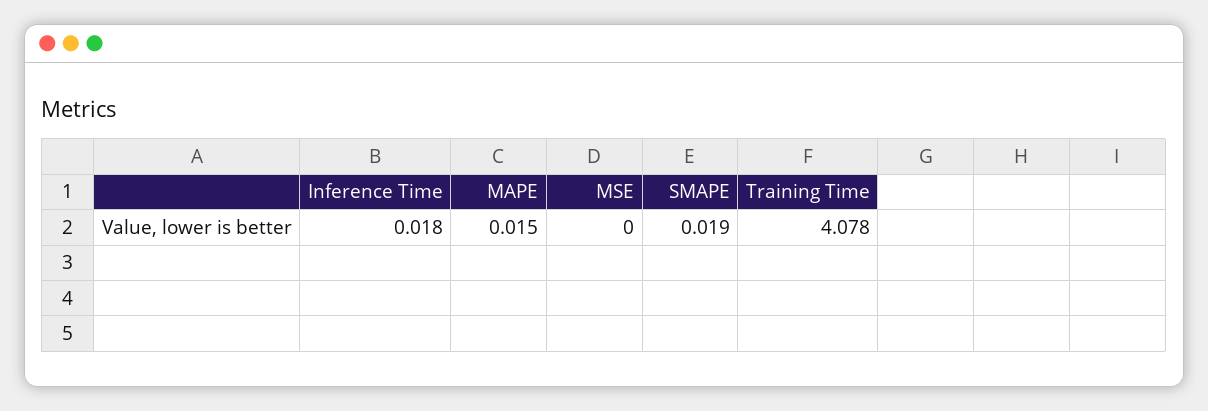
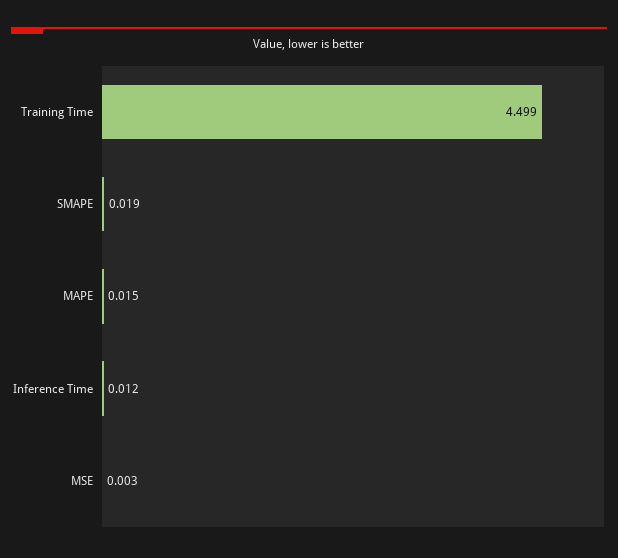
  {
-   "Inference Time": 0.018,
+   "Inference Time": 0.012,
    "MAPE": 0.015,
-   "MSE": 0,
+   "MSE": 0.003,
    "SMAPE": 0.019,
-   "Training Time": 4.078
+   "Training Time": 4.499
  }

